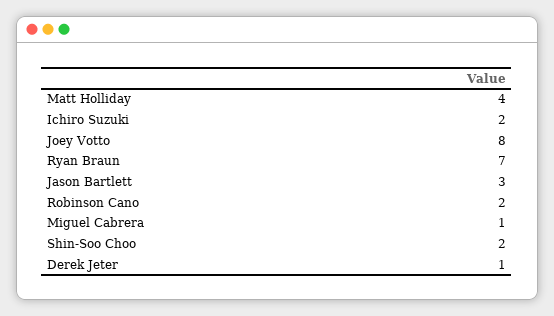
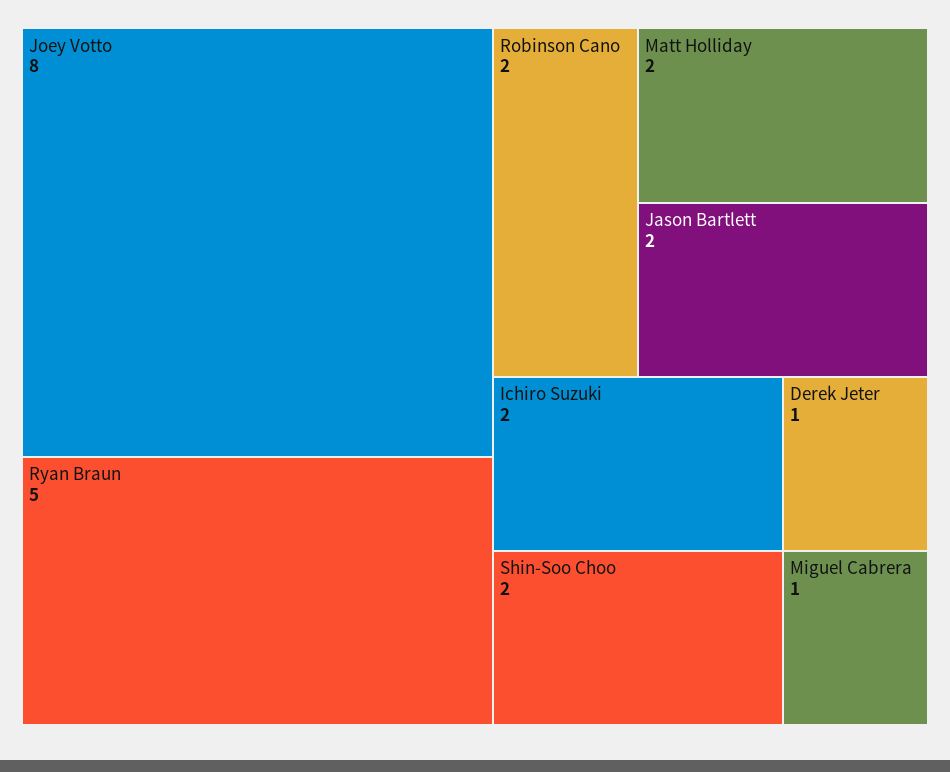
  {
-   "Matt Holliday": 4,
+   "Matt Holliday": 2,
    "Ichiro Suzuki": 2,
    "Joey Votto": 8,
-   "Ryan Braun": 7,
+   "Ryan Braun": 5,
-   "Jason Bartlett": 3,
+   "Jason Bartlett": 2,
    "Robinson Cano": 2,
    "Miguel Cabrera": 1,
    "Shin-Soo Choo": 2,
    "Derek Jeter": 1
  }

